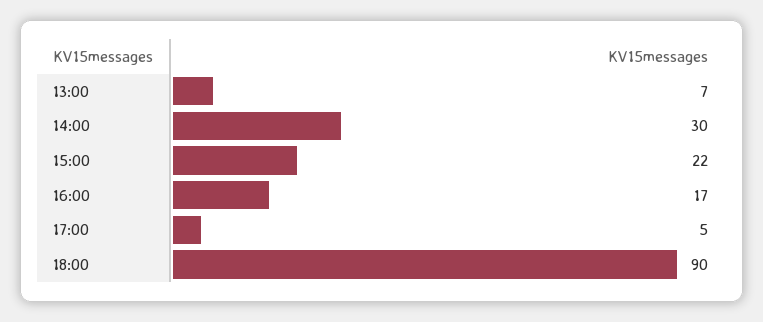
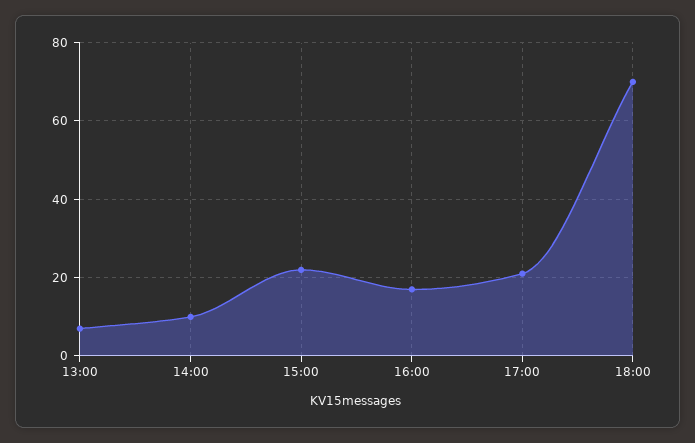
  {
    "13:00": 7,
-   "14:00": 30,
+   "14:00": 10,
    "15:00": 22,
    "16:00": 17,
-   "17:00": 5,
+   "17:00": 20,
-   "18:00": 90
+   "18:00": 70
  }

